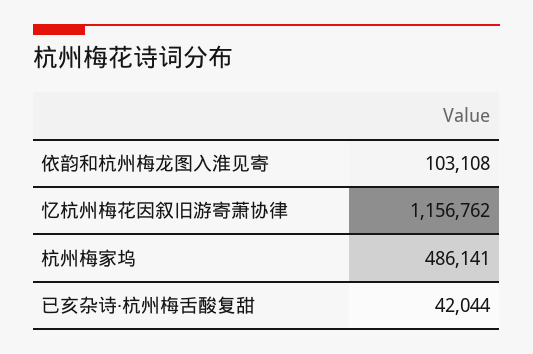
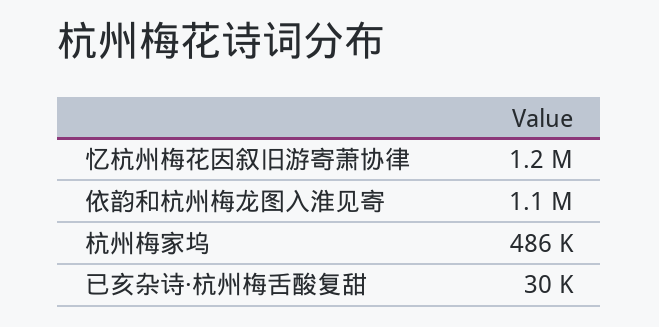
  {
-   "依韵和杭州梅龙图入淮见寄": 103108,
+   "依韵和杭州梅龙图入淮见寄": 1100000,
    "忆杭州梅花因叙旧游寄萧协律": 1156762,
    "杭州梅家坞": 486141,
-   "已亥杂诗·杭州梅舌酸复甜": 42044
+   "已亥杂诗·杭州梅舌酸复甜": 30000
  }

